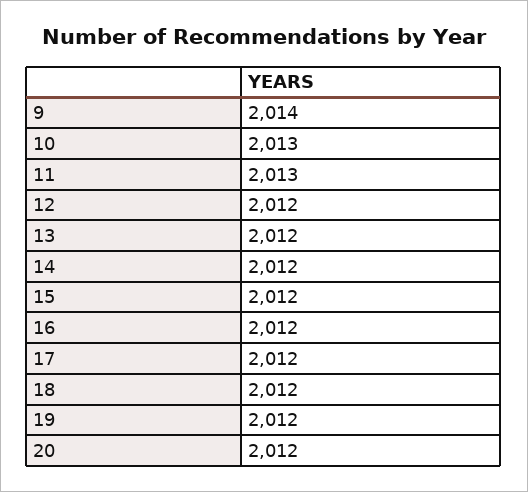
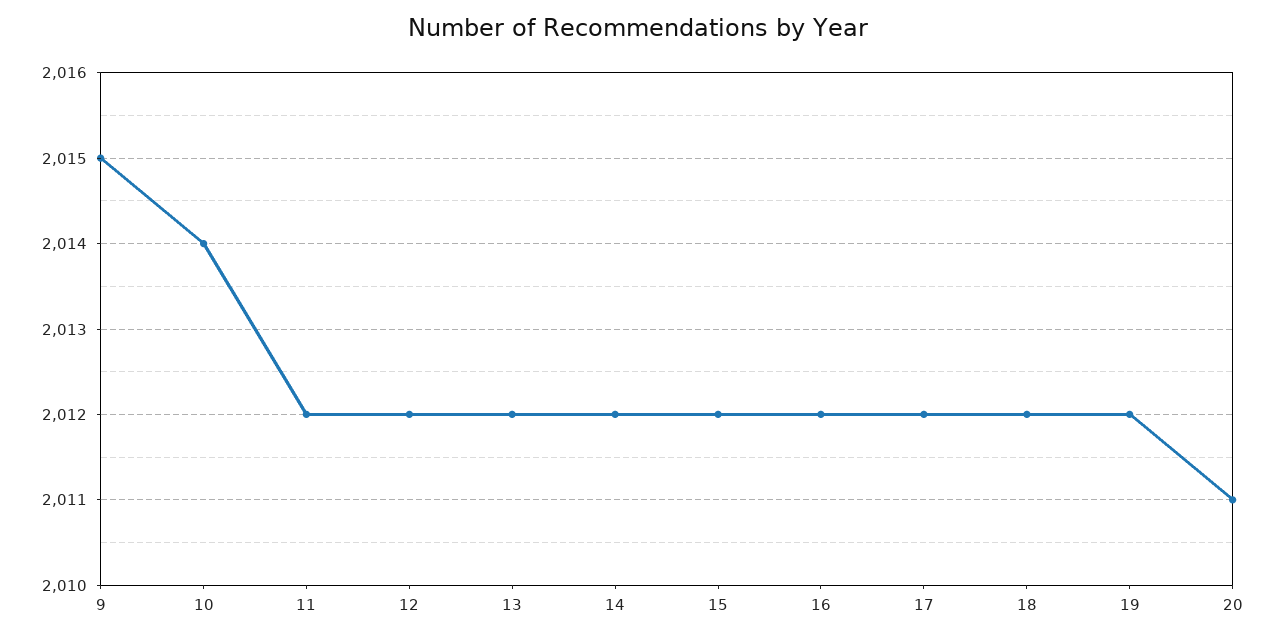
  {
-   "9": 2014,
+   "9": 2015,
-   "10": 2013,
+   "10": 2014,
-   "11": 2013,
+   "11": 2012,
    "12": 2012,
    "13": 2012,
    "14": 2012,
    "15": 2012,
    "16": 2012,
    "17": 2012,
    "18": 2012,
    "19": 2012,
-   "20": 2012
+   "20": 2011
  }

